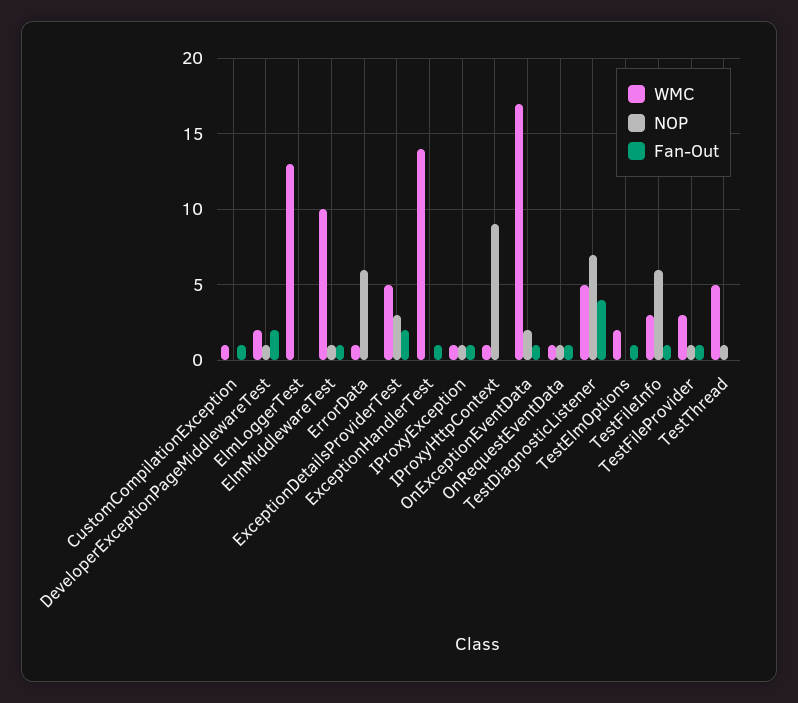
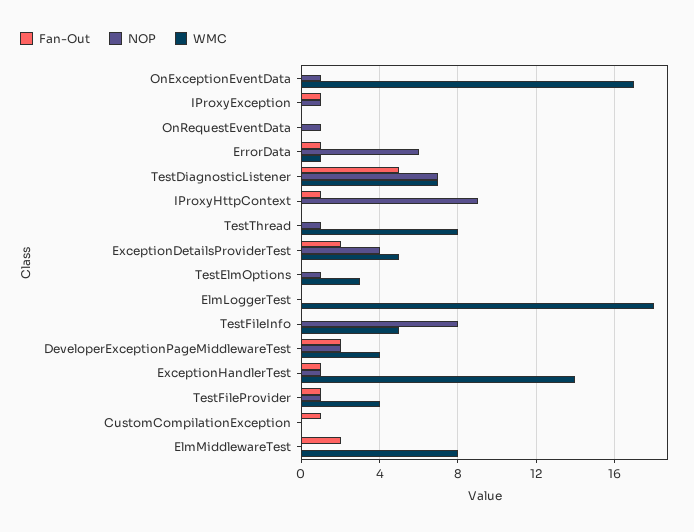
  {
    "WMC": {
-     "CustomCompilationException": 1,
+     "CustomCompilationException": 0,
-     "DeveloperExceptionPageMiddlewareTest": 2,
+     "DeveloperExceptionPageMiddlewareTest": 4,
-     "ElmLoggerTest": 13,
+     "ElmLoggerTest": 18,
-     "ElmMiddlewareTest": 10,
+     "ElmMiddlewareTest": 8,
      "ErrorData": 1,
      "ExceptionDetailsProviderTest": 5,
      "ExceptionHandlerTest": 14,
-     "IProxyException": 1,
+     "IProxyException": 0,
-     "IProxyHttpContext": 1,
+     "IProxyHttpContext": 0,
      "OnExceptionEventData": 17,
-     "OnRequestEventData": 1,
+     "OnRequestEventData": 0,
-     "TestDiagnosticListener": 5,
+     "TestDiagnosticListener": 7,
-     "TestElmOptions": 2,
+     "TestElmOptions": 3,
-     "TestFileInfo": 3,
+     "TestFileInfo": 5,
-     "TestFileProvider": 3,
+     "TestFileProvider": 4,
-     "TestThread": 5
+     "TestThread": 8
    },
    "NOP": {
      "CustomCompilationException": 0,
-     "DeveloperExceptionPageMiddlewareTest": 1,
+     "DeveloperExceptionPageMiddlewareTest": 2,
      "ElmLoggerTest": 0,
-     "ElmMiddlewareTest": 1,
+     "ElmMiddlewareTest": 0,
      "ErrorData": 6,
-     "ExceptionDetailsProviderTest": 3,
+     "ExceptionDetailsProviderTest": 4,
-     "ExceptionHandlerTest": 0,
+     "ExceptionHandlerTest": 1,
      "IProxyException": 1,
      "IProxyHttpContext": 9,
-     "OnExceptionEventData": 2,
+     "OnExceptionEventData": 1,
      "OnRequestEventData": 1,
      "TestDiagnosticListener": 7,
-     "TestElmOptions": 0,
+     "TestElmOptions": 1,
-     "TestFileInfo": 6,
+     "TestFileInfo": 8,
      "TestFileProvider": 1,
      "TestThread": 1
    },
    "Fan-Out": {
      "CustomCompilationException": 1,
      "DeveloperExceptionPageMiddlewareTest": 2,
      "ElmLoggerTest": 0,
-     "ElmMiddlewareTest": 1,
+     "ElmMiddlewareTest": 2,
-     "ErrorData": 0,
+     "ErrorData": 1,
      "ExceptionDetailsProviderTest": 2,
      "ExceptionHandlerTest": 1,
      "IProxyException": 1,
-     "IProxyHttpContext": 0,
+     "IProxyHttpContext": 1,
-     "OnExceptionEventData": 1,
+     "OnExceptionEventData": 0,
-     "OnRequestEventData": 1,
+     "OnRequestEventData": 0,
-     "TestDiagnosticListener": 4,
+     "TestDiagnosticListener": 5,
-     "TestElmOptions": 1,
+     "TestElmOptions": 0,
-     "TestFileInfo": 1,
+     "TestFileInfo": 0,
      "TestFileProvider": 1,
      "TestThread": 0
    }
  }

